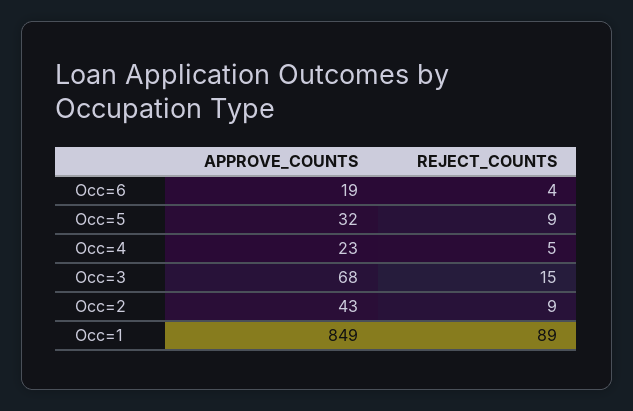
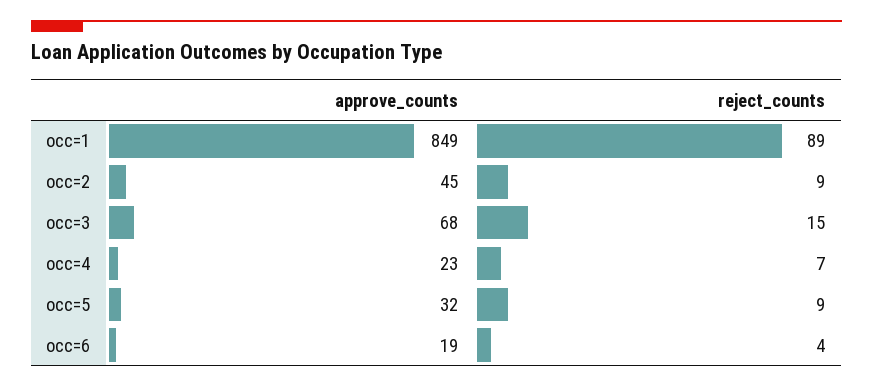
  {
    "APPROVE_COUNTS": {
      "Occ=6": 19,
      "Occ=5": 32,
      "Occ=4": 23,
      "Occ=3": 68,
-     "Occ=2": 43,
+     "Occ=2": 45,
      "Occ=1": 849
    },
    "REJECT_COUNTS": {
      "Occ=6": 4,
      "Occ=5": 9,
-     "Occ=4": 5,
+     "Occ=4": 7,
      "Occ=3": 15,
      "Occ=2": 9,
      "Occ=1": 89
    }
  }

